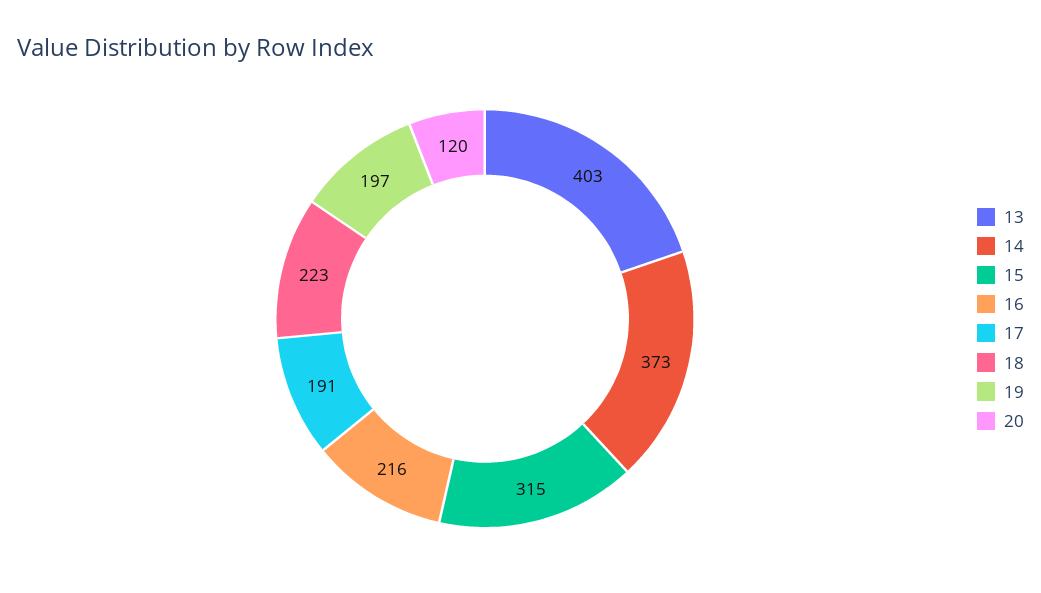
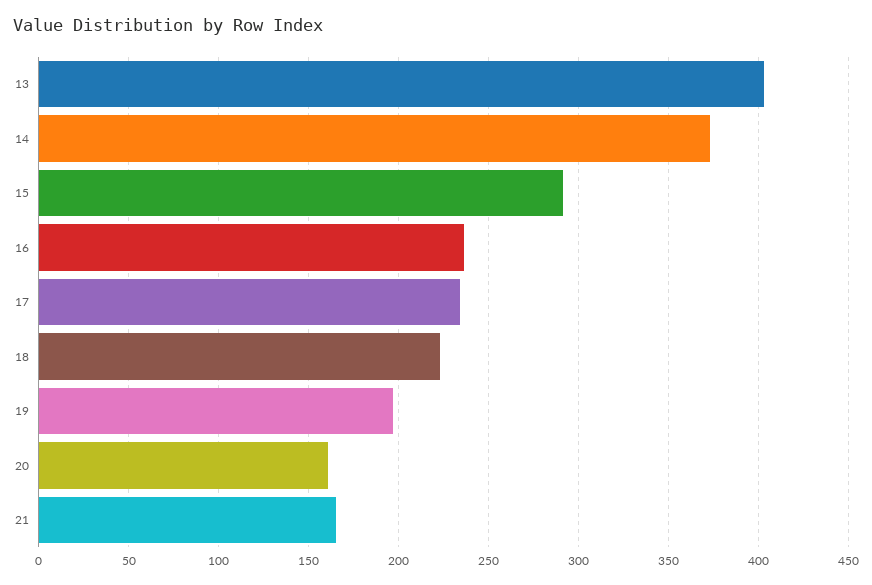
  {
    "13": 403,
    "14": 373,
-   "15": 315,
+   "15": 290,
-   "16": 216,
+   "16": 235,
-   "17": 191,
+   "17": 235,
    "18": 223,
    "19": 197,
-   "20": 120
+   "20": 160,
+   "21": 165
  }

